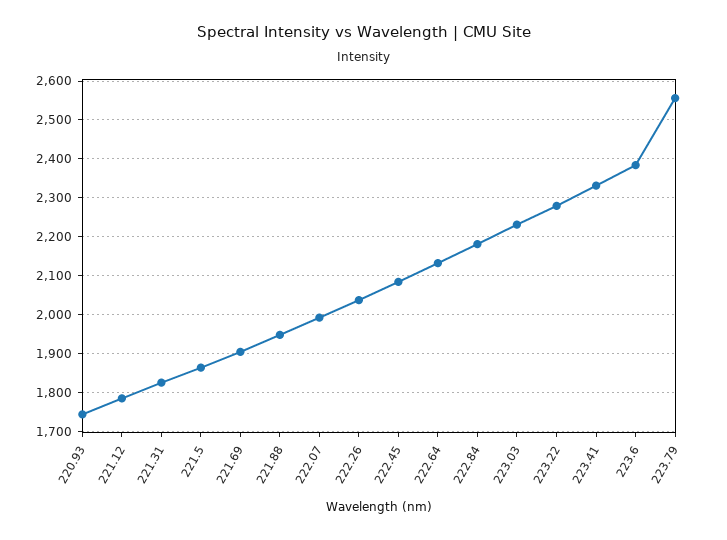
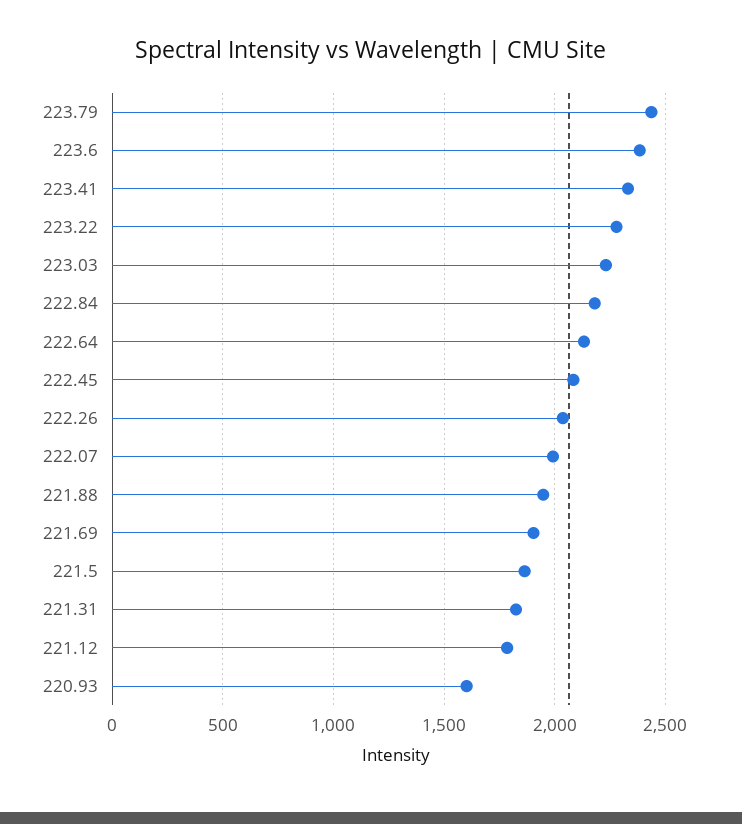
  {
-   "220.93": 1740,
+   "220.93": 1600,
    "221.12": 1780,
    "221.31": 1820,
    "221.5": 1860,
    "221.69": 1900,
    "221.88": 1940,
    "222.07": 2000,
    "222.26": 2040,
    "222.45": 2080,
    "222.64": 2140,
    "222.84": 2180,
    "223.03": 2240,
    "223.22": 2280,
    "223.41": 2340,
    "223.6": 2380,
-   "223.79": 2560
+   "223.79": 2450
  }

